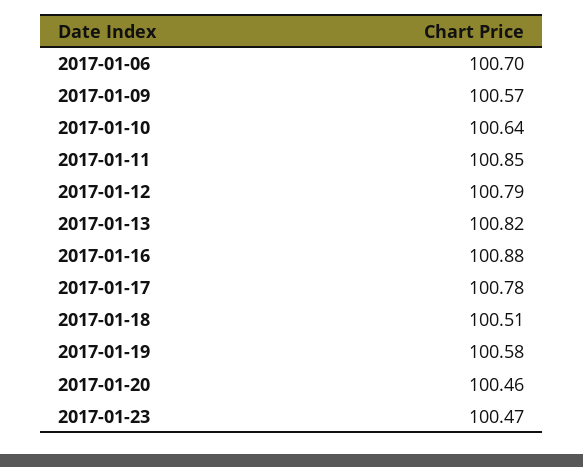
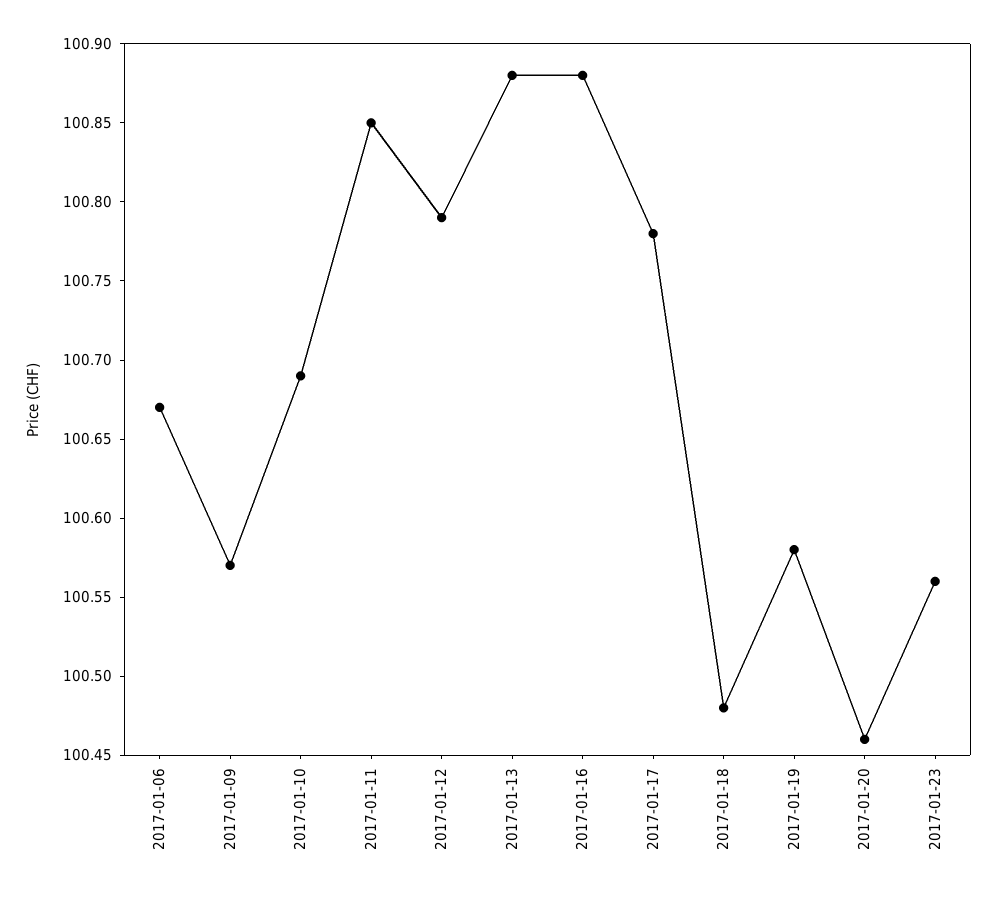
  {
-   "2017-01-06": 100.7,
+   "2017-01-06": 100.67,
    "2017-01-09": 100.57,
-   "2017-01-10": 100.64,
+   "2017-01-10": 100.69,
    "2017-01-11": 100.85,
    "2017-01-12": 100.79,
-   "2017-01-13": 100.82,
+   "2017-01-13": 100.88,
    "2017-01-16": 100.88,
    "2017-01-17": 100.78,
-   "2017-01-18": 100.51,
+   "2017-01-18": 100.48,
    "2017-01-19": 100.58,
    "2017-01-20": 100.46,
-   "2017-01-23": 100.47
+   "2017-01-23": 100.56
  }

